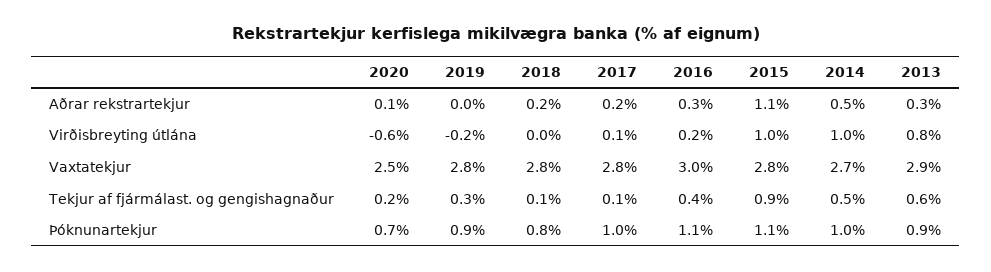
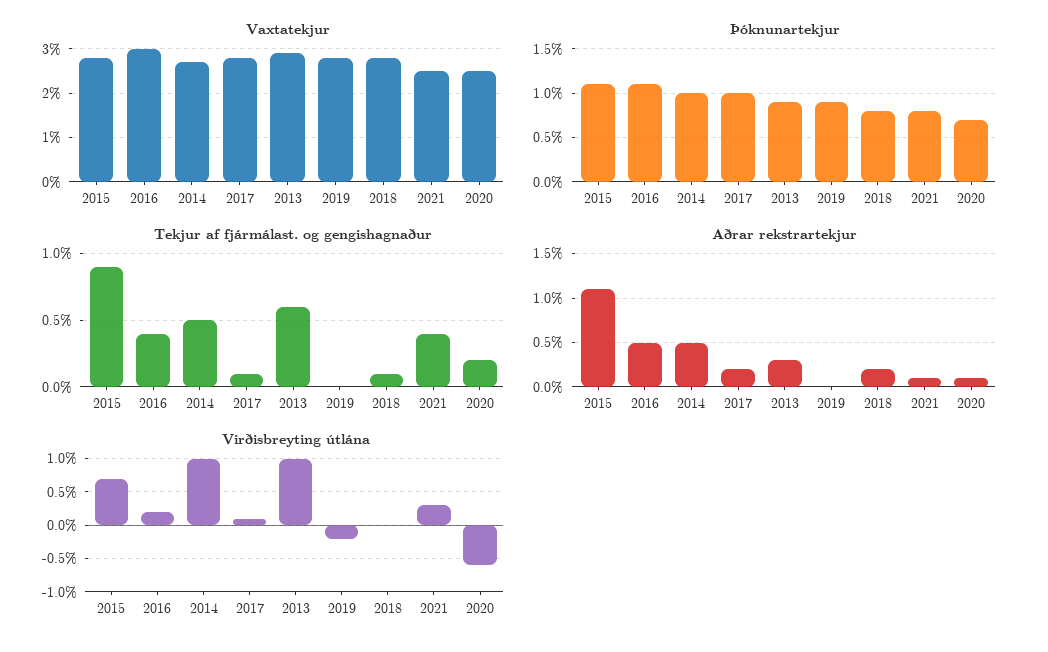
  {
    "Aðrar rekstrartekjur": {
      "2020": 0.1,
      "2019": 0,
      "2018": 0.2,
      "2017": 0.2,
-     "2016": 0.3,
+     "2016": 0.5,
      "2015": 1.1,
      "2014": 0.5,
-     "2013": 0.3
+     "2013": 0.3,
+     "2021": 0.1
    },
    "Virðisbreyting útlána": {
      "2020": -0.6,
      "2019": -0.2,
      "2018": 0,
      "2017": 0.1,
      "2016": 0.2,
-     "2015": 1,
+     "2015": 0.7,
      "2014": 1,
-     "2013": 0.8
+     "2013": 1,
+     "2021": 0.3
    },
    "Vaxtatekjur": {
      "2020": 2.5,
      "2019": 2.8,
      "2018": 2.8,
      "2017": 2.8,
      "2016": 3,
      "2015": 2.8,
      "2014": 2.7,
-     "2013": 2.9
+     "2013": 2.9,
+     "2021": 2.5
    },
    "Tekjur af fjármálast. og gengishagnaður": {
      "2020": 0.2,
-     "2019": 0.3,
+     "2019": 0,
      "2018": 0.1,
      "2017": 0.1,
      "2016": 0.4,
      "2015": 0.9,
      "2014": 0.5,
-     "2013": 0.6
+     "2013": 0.6,
+     "2021": 0.4
    },
    "Þóknunartekjur": {
      "2020": 0.7,
      "2019": 0.9,
      "2018": 0.8,
      "2017": 1,
      "2016": 1.1,
      "2015": 1.1,
      "2014": 1,
-     "2013": 0.9
+     "2013": 0.9,
+     "2021": 0.8
    }
  }

